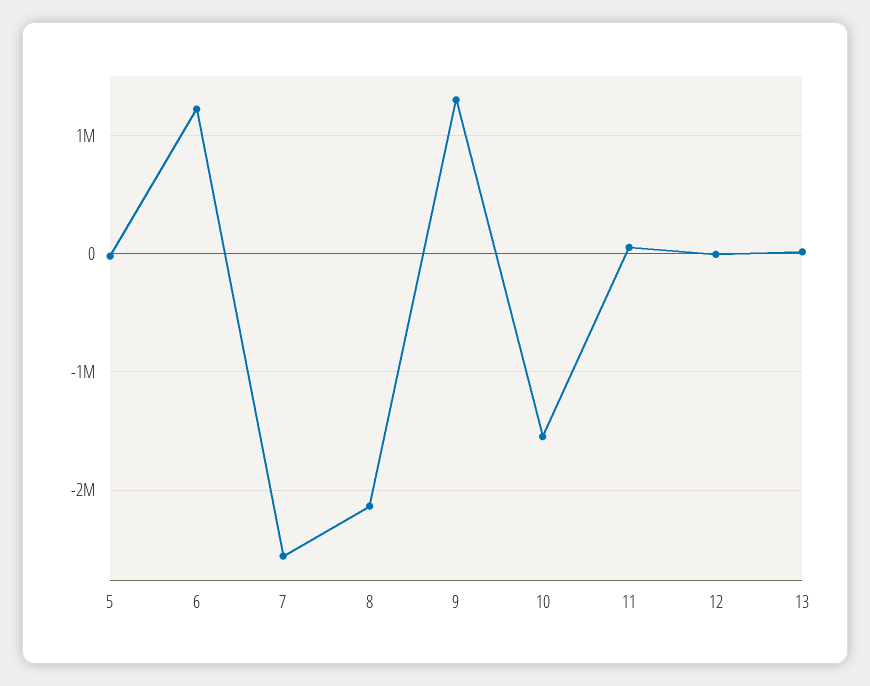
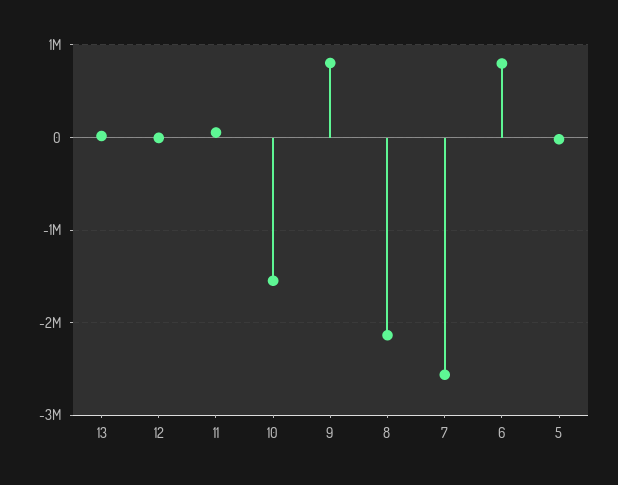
  {
    "5": 0,
-   "6": 1200000,
+   "6": 800000,
    "7": -2600000,
    "8": -2100000,
-   "9": 1300000,
+   "9": 800000,
    "10": -1500000,
    "11": 100000,
    "12": 0,
    "13": 0
  }

